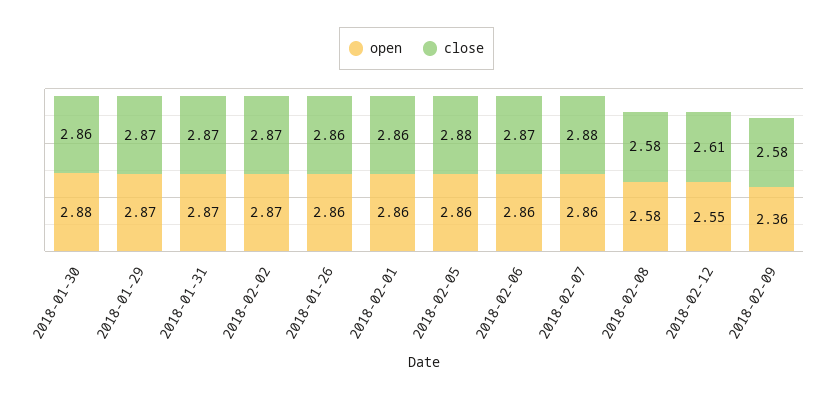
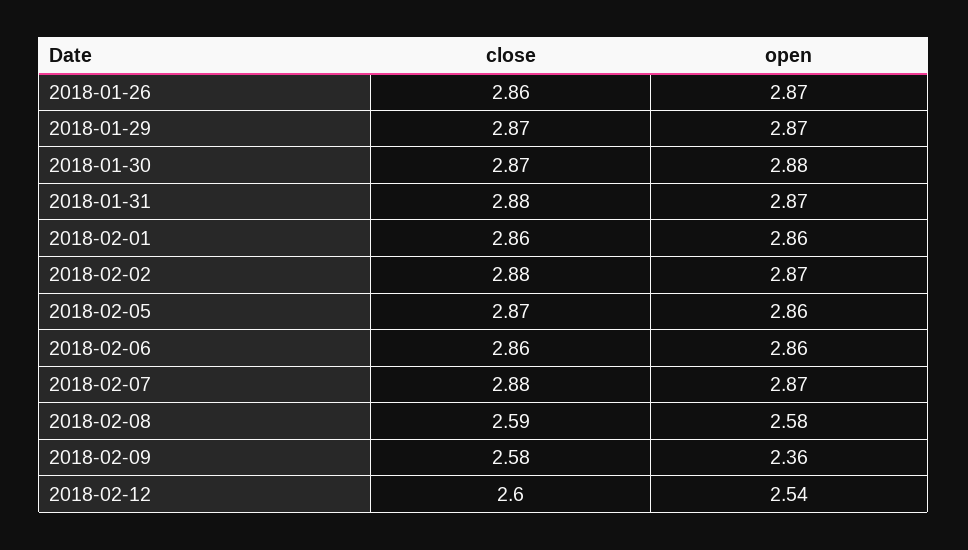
  {
    "open": {
      "2018-01-30": 2.88,
      "2018-01-29": 2.87,
      "2018-01-31": 2.87,
      "2018-02-02": 2.87,
-     "2018-01-26": 2.86,
+     "2018-01-26": 2.87,
      "2018-02-01": 2.86,
      "2018-02-05": 2.86,
      "2018-02-06": 2.86,
-     "2018-02-07": 2.86,
+     "2018-02-07": 2.87,
      "2018-02-08": 2.58,
-     "2018-02-12": 2.55,
+     "2018-02-12": 2.54,
      "2018-02-09": 2.36
    },
    "close": {
-     "2018-01-30": 2.86,
+     "2018-01-30": 2.87,
      "2018-01-29": 2.87,
-     "2018-01-31": 2.87,
+     "2018-01-31": 2.88,
-     "2018-02-02": 2.87,
+     "2018-02-02": 2.88,
      "2018-01-26": 2.86,
      "2018-02-01": 2.86,
-     "2018-02-05": 2.88,
+     "2018-02-05": 2.87,
-     "2018-02-06": 2.87,
+     "2018-02-06": 2.86,
      "2018-02-07": 2.88,
-     "2018-02-08": 2.58,
+     "2018-02-08": 2.59,
-     "2018-02-12": 2.61,
+     "2018-02-12": 2.6,
      "2018-02-09": 2.58
    }
  }

